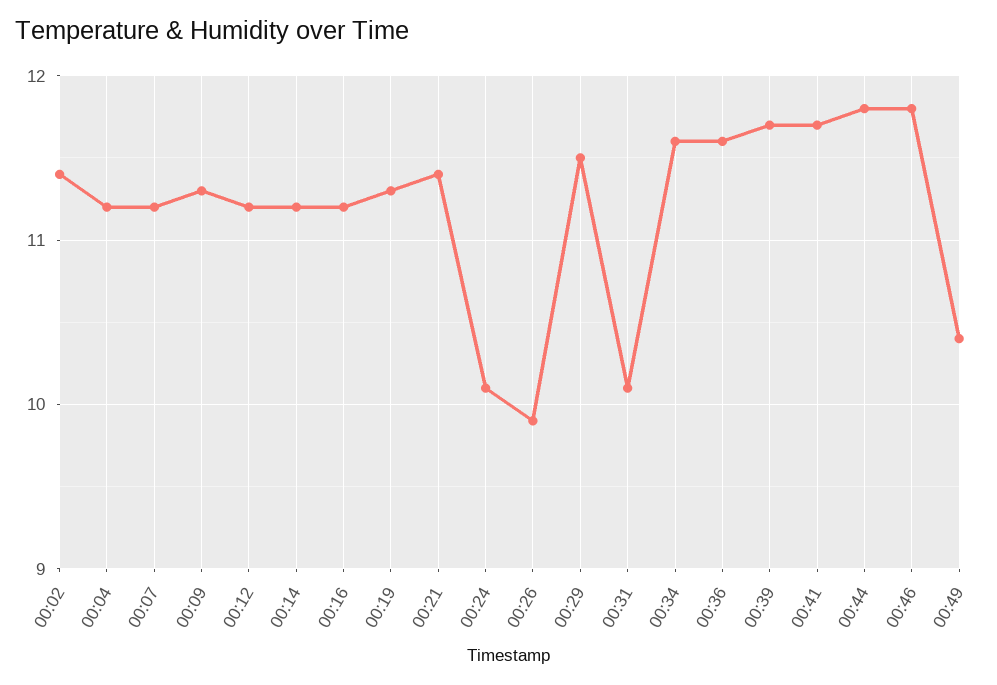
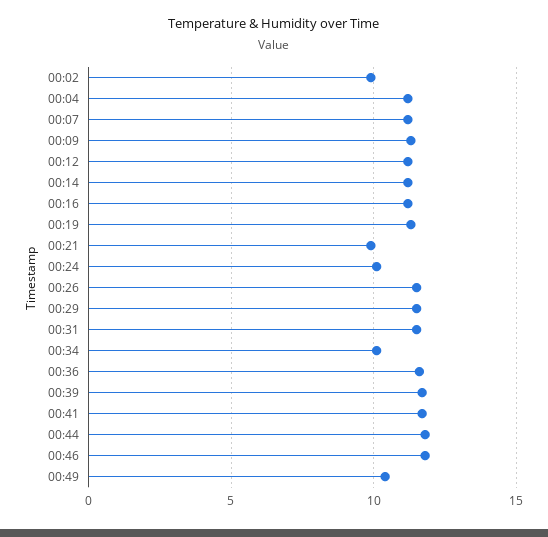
  {
-   "00:02": 11.4,
+   "00:02": 10,
    "00:04": 11.2,
    "00:07": 11.2,
    "00:09": 11.3,
    "00:12": 11.2,
    "00:14": 11.2,
    "00:16": 11.2,
    "00:19": 11.3,
-   "00:21": 11.4,
+   "00:21": 10,
    "00:24": 10.1,
-   "00:26": 9.9,
+   "00:26": 11.5,
    "00:29": 11.5,
-   "00:31": 10.1,
+   "00:31": 11.5,
-   "00:34": 11.6,
+   "00:34": 10,
    "00:36": 11.6,
    "00:39": 11.7,
    "00:41": 11.7,
    "00:44": 11.8,
    "00:46": 11.8,
    "00:49": 10.4
  }

